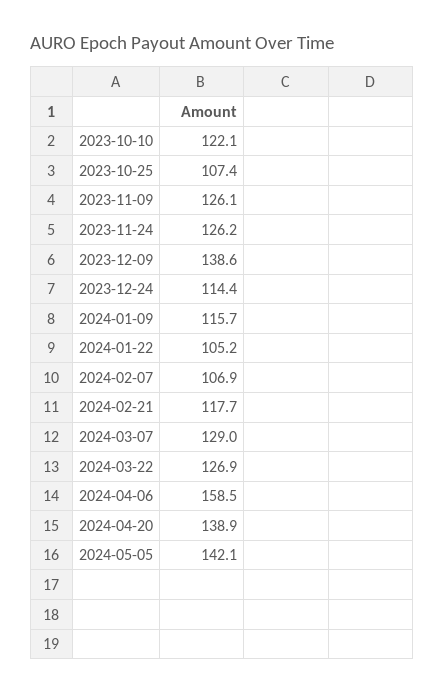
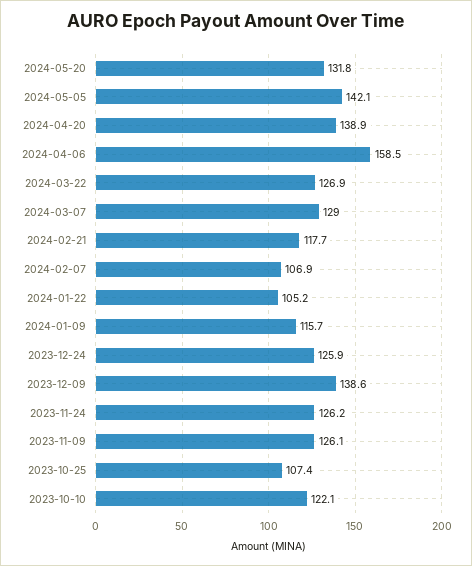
  {
    "2023-10-10": 122.1,
    "2023-10-25": 107.4,
    "2023-11-09": 126.1,
    "2023-11-24": 126.2,
    "2023-12-09": 138.6,
-   "2023-12-24": 114.4,
+   "2023-12-24": 125.9,
    "2024-01-09": 115.7,
    "2024-01-22": 105.2,
    "2024-02-07": 106.9,
    "2024-02-21": 117.7,
    "2024-03-07": 129,
    "2024-03-22": 126.9,
    "2024-04-06": 158.5,
    "2024-04-20": 138.9,
-   "2024-05-05": 142.1
+   "2024-05-05": 142.1,
+   "2024-05-20": 131.8
  }

